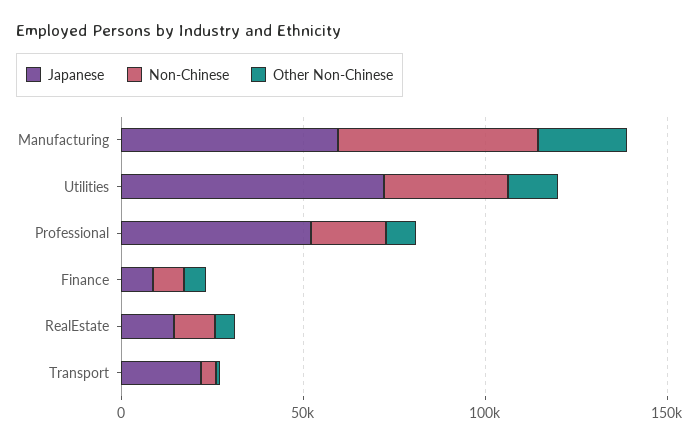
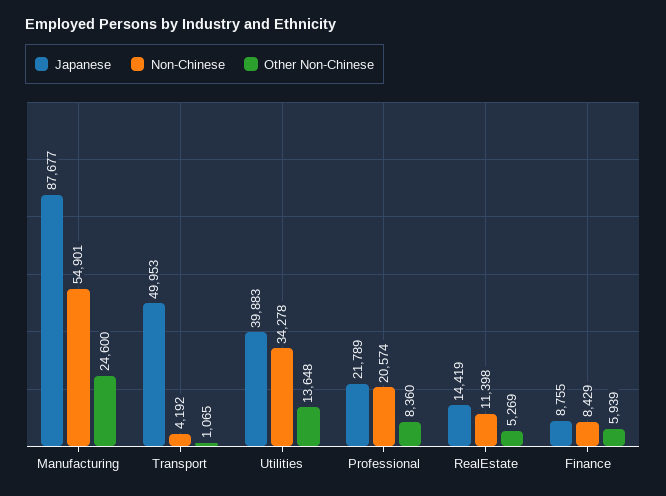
  {
    "Japanese": {
-     "Manufacturing": 60000,
+     "Manufacturing": 87677,
-     "Utilities": 70000,
+     "Utilities": 39883,
-     "Professional": 50000,
+     "Professional": 21789,
      "Finance": 8755,
      "RealEstate": 14419,
-     "Transport": 20000
+     "Transport": 49953
    },
    "Non-Chinese": {
      "Manufacturing": 54901,
      "Utilities": 34278,
      "Professional": 20574,
      "Finance": 8429,
      "RealEstate": 11398,
      "Transport": 4192
    },
    "Other Non-Chinese": {
      "Manufacturing": 24600,
      "Utilities": 13648,
      "Professional": 8360,
      "Finance": 5939,
      "RealEstate": 5269,
      "Transport": 1065
    }
  }

